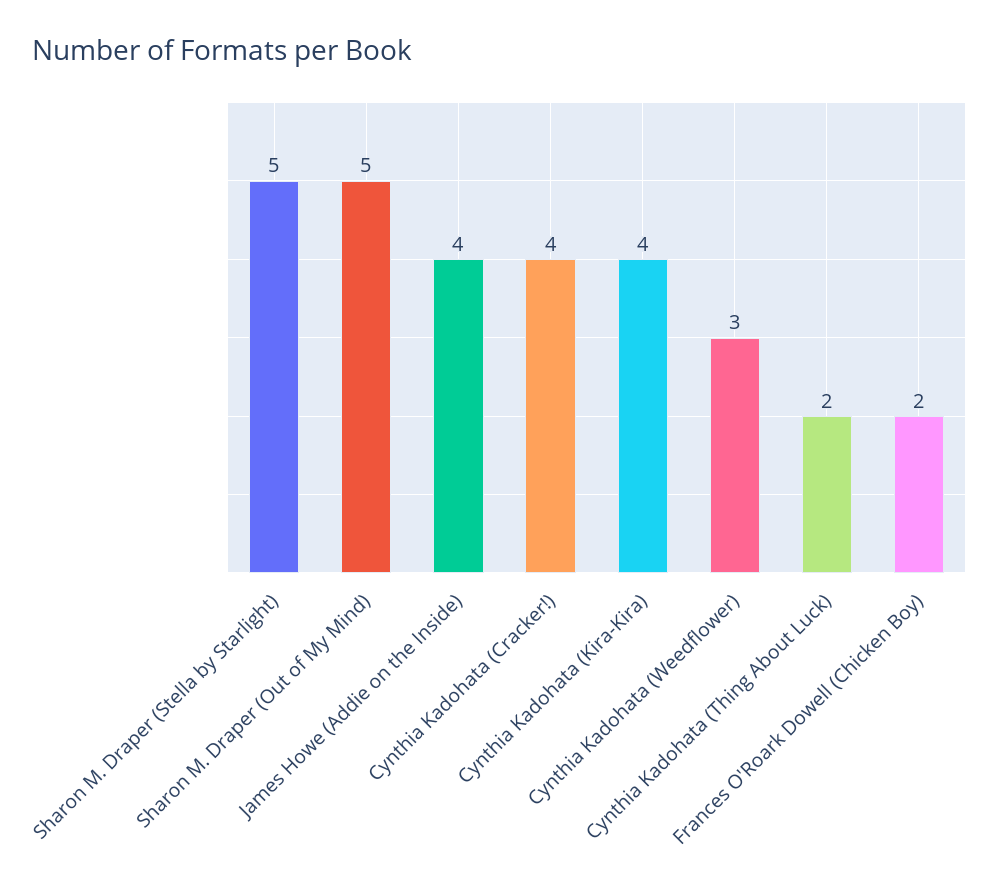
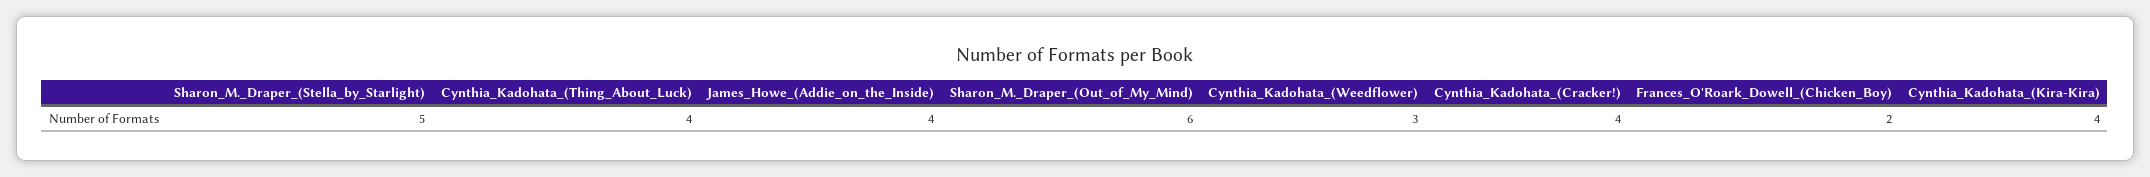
  {
    "Sharon M. Draper (Stella by Starlight)": 5,
-   "Sharon M. Draper (Out of My Mind)": 5,
+   "Sharon M. Draper (Out of My Mind)": 6,
    "James Howe (Addie on the Inside)": 4,
    "Cynthia Kadohata (Cracker!)": 4,
    "Cynthia Kadohata (Kira-Kira)": 4,
    "Cynthia Kadohata (Weedflower)": 3,
-   "Cynthia Kadohata (Thing About Luck)": 2,
+   "Cynthia Kadohata (Thing About Luck)": 4,
    "Frances O'Roark Dowell (Chicken Boy)": 2
  }

